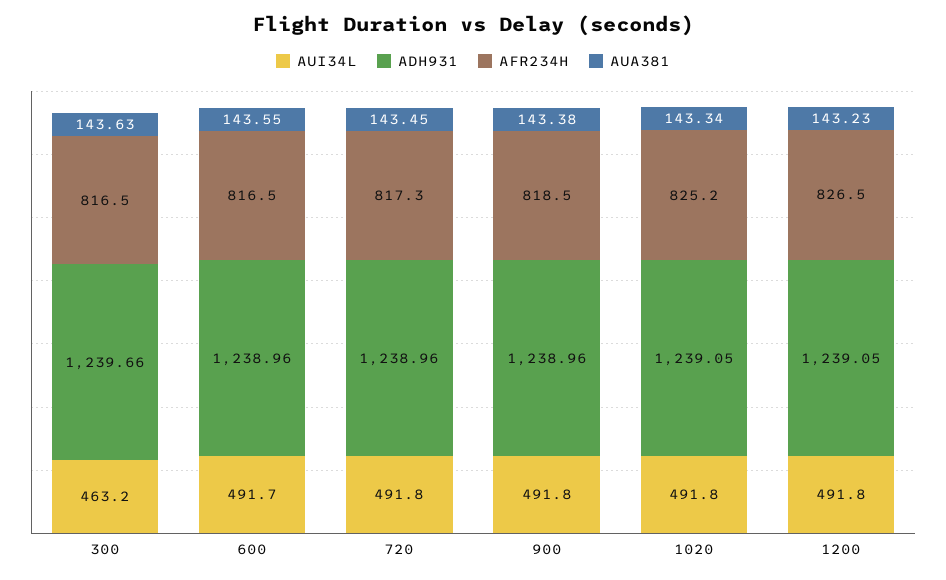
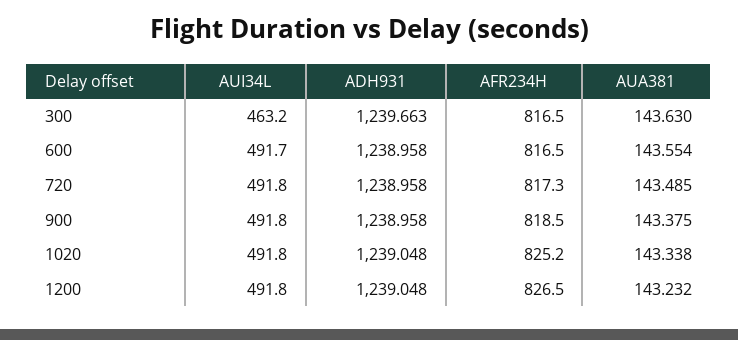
  {
    "AUI34L": {
      "300": 463.2,
      "600": 491.7,
      "720": 491.8,
      "900": 491.8,
      "1020": 491.8,
      "1200": 491.8
    },
    "ADH931": {
      "300": 1239.663,
      "600": 1238.958,
      "720": 1238.958,
      "900": 1238.958,
      "1020": 1239.048,
      "1200": 1239.048
    },
    "AFR234H": {
      "300": 816.5,
      "600": 816.5,
      "720": 817.3,
      "900": 818.5,
      "1020": 825.2,
      "1200": 826.5
    },
    "AUA381": {
      "300": 143.63,
      "600": 143.554,
-     "720": 143.45,
+     "720": 143.485,
      "900": 143.375,
      "1020": 143.338,
      "1200": 143.232
    }
  }

